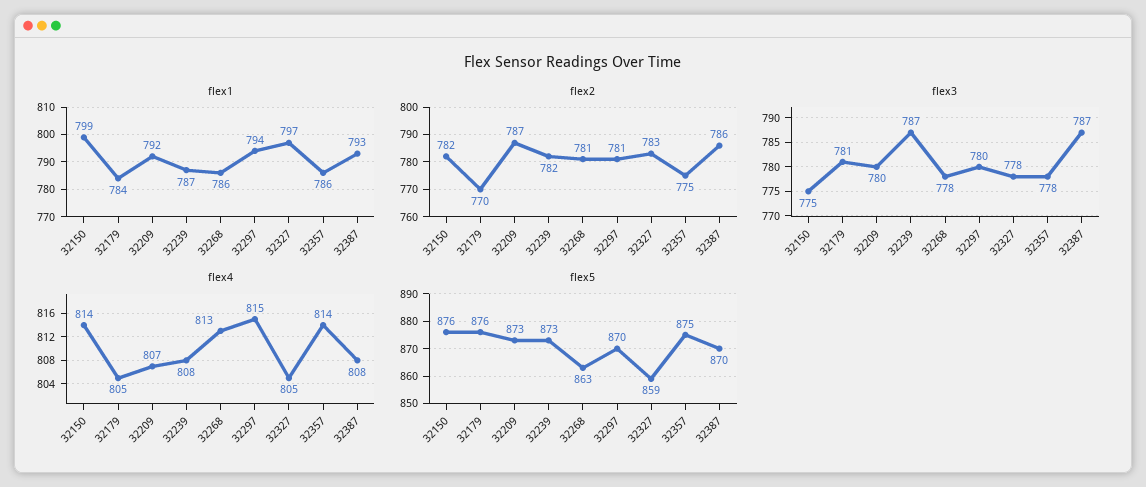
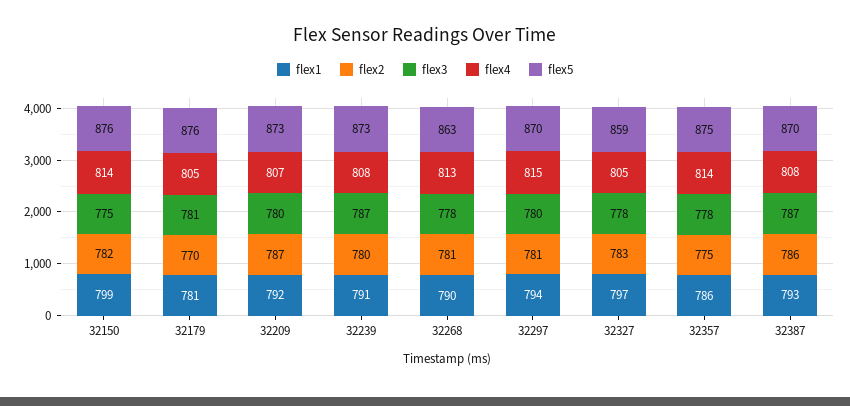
  {
    "flex1": {
      "32150": 799,
-     "32179": 784,
+     "32179": 781,
      "32209": 792,
-     "32239": 787,
+     "32239": 791,
-     "32268": 786,
+     "32268": 790,
      "32297": 794,
      "32327": 797,
      "32357": 786,
      "32387": 793
    },
    "flex2": {
      "32150": 782,
      "32179": 770,
      "32209": 787,
-     "32239": 782,
+     "32239": 780,
      "32268": 781,
      "32297": 781,
      "32327": 783,
      "32357": 775,
      "32387": 786
    },
    "flex3": {
      "32150": 775,
      "32179": 781,
      "32209": 780,
      "32239": 787,
      "32268": 778,
      "32297": 780,
      "32327": 778,
      "32357": 778,
      "32387": 787
    },
    "flex4": {
      "32150": 814,
      "32179": 805,
      "32209": 807,
      "32239": 808,
      "32268": 813,
      "32297": 815,
      "32327": 805,
      "32357": 814,
      "32387": 808
    },
    "flex5": {
      "32150": 876,
      "32179": 876,
      "32209": 873,
      "32239": 873,
      "32268": 863,
      "32297": 870,
      "32327": 859,
      "32357": 875,
      "32387": 870
    }
  }

